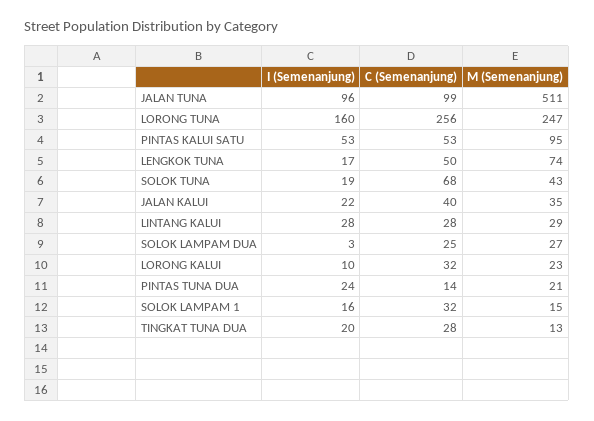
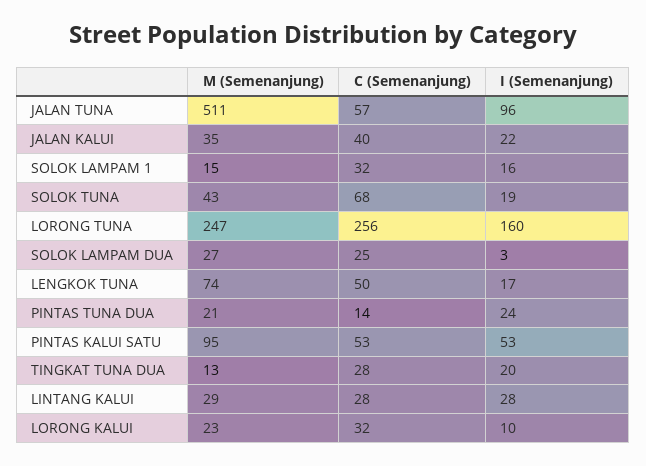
  {
    "I (Semenanjung)": {
      "JALAN TUNA": 96,
      "LORONG TUNA": 160,
      "PINTAS KALUI SATU": 53,
      "LENGKOK TUNA": 17,
      "SOLOK TUNA": 19,
      "JALAN KALUI": 22,
      "LINTANG KALUI": 28,
      "SOLOK LAMPAM DUA": 3,
      "LORONG KALUI": 10,
      "PINTAS TUNA DUA": 24,
      "SOLOK LAMPAM 1": 16,
      "TINGKAT TUNA DUA": 20
    },
    "C (Semenanjung)": {
-     "JALAN TUNA": 99,
+     "JALAN TUNA": 57,
      "LORONG TUNA": 256,
      "PINTAS KALUI SATU": 53,
      "LENGKOK TUNA": 50,
      "SOLOK TUNA": 68,
      "JALAN KALUI": 40,
      "LINTANG KALUI": 28,
      "SOLOK LAMPAM DUA": 25,
      "LORONG KALUI": 32,
      "PINTAS TUNA DUA": 14,
      "SOLOK LAMPAM 1": 32,
      "TINGKAT TUNA DUA": 28
    },
    "M (Semenanjung)": {
      "JALAN TUNA": 511,
      "LORONG TUNA": 247,
      "PINTAS KALUI SATU": 95,
      "LENGKOK TUNA": 74,
      "SOLOK TUNA": 43,
      "JALAN KALUI": 35,
      "LINTANG KALUI": 29,
      "SOLOK LAMPAM DUA": 27,
      "LORONG KALUI": 23,
      "PINTAS TUNA DUA": 21,
      "SOLOK LAMPAM 1": 15,
      "TINGKAT TUNA DUA": 13
    }
  }

